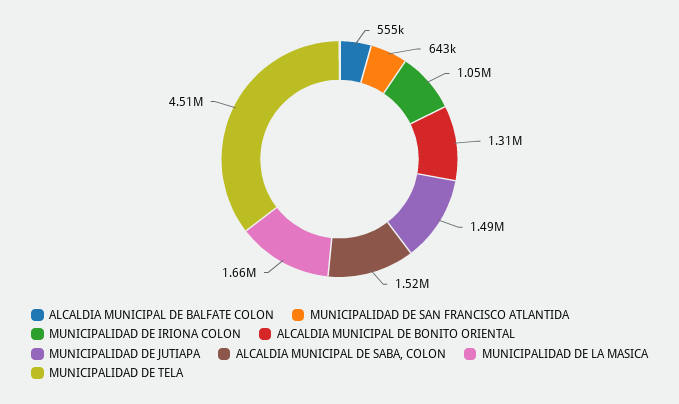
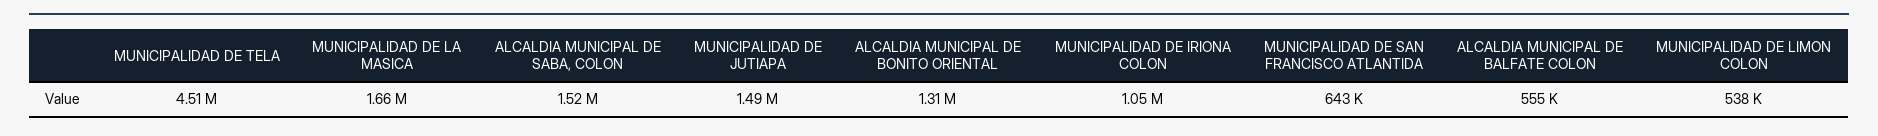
  {
    "ALCALDIA MUNICIPAL DE BALFATE COLON": 555000,
    "MUNICIPALIDAD DE SAN FRANCISCO ATLANTIDA": 643000,
    "MUNICIPALIDAD DE IRIONA COLON": 1050000,
    "ALCALDIA MUNICIPAL DE BONITO ORIENTAL": 1310000,
    "MUNICIPALIDAD DE JUTIAPA": 1490000,
    "ALCALDIA MUNICIPAL DE SABA, COLON": 1520000,
    "MUNICIPALIDAD DE LA MASICA": 1660000,
-   "MUNICIPALIDAD DE TELA": 4510000
+   "MUNICIPALIDAD DE TELA": 4510000,
+   "MUNICIPALIDAD DE LIMON COLON": 538000
  }

